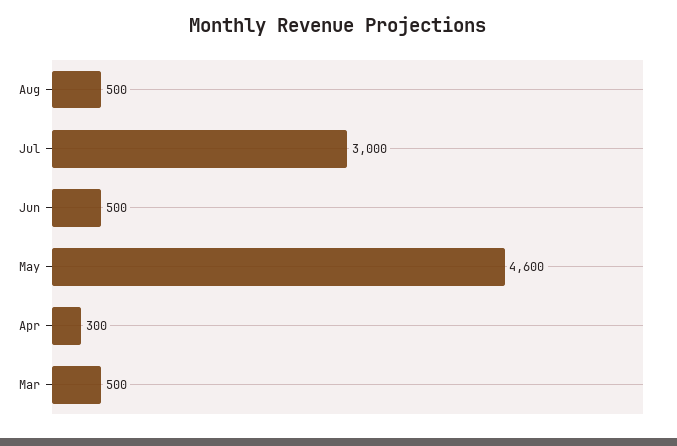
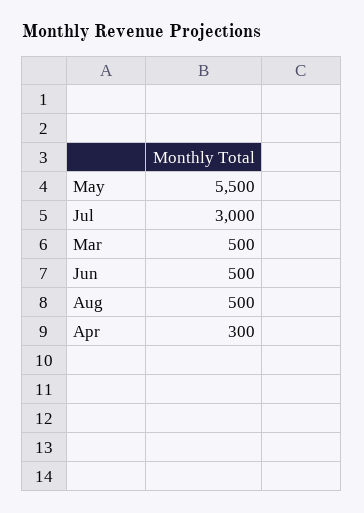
  {
    "Aug": 500,
    "Jul": 3000,
    "Jun": 500,
-   "May": 4600,
+   "May": 5500,
    "Apr": 300,
    "Mar": 500
  }

